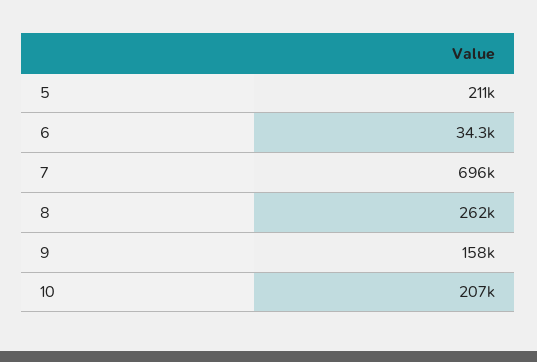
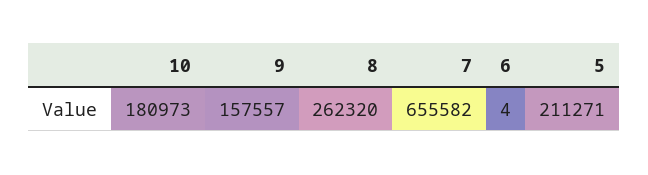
  {
    "5": 211271,
-   "6": 34300,
+   "6": 4,
-   "7": 696000,
+   "7": 655582,
    "8": 262320,
    "9": 157557,
-   "10": 207000
+   "10": 180973
  }

